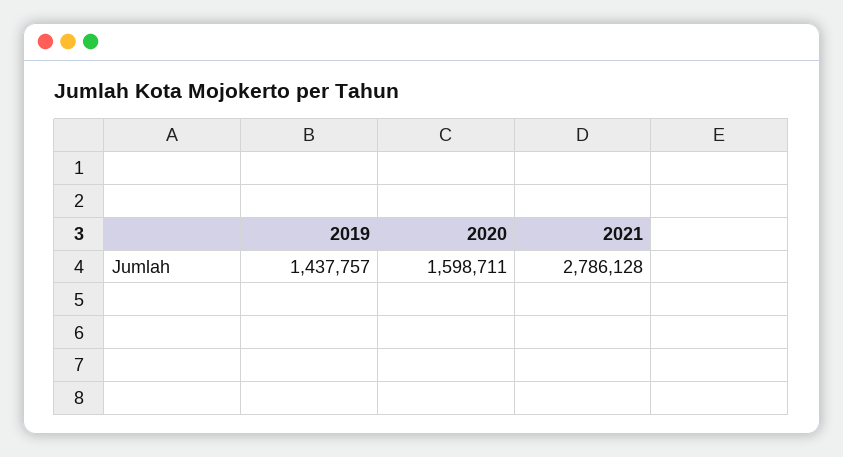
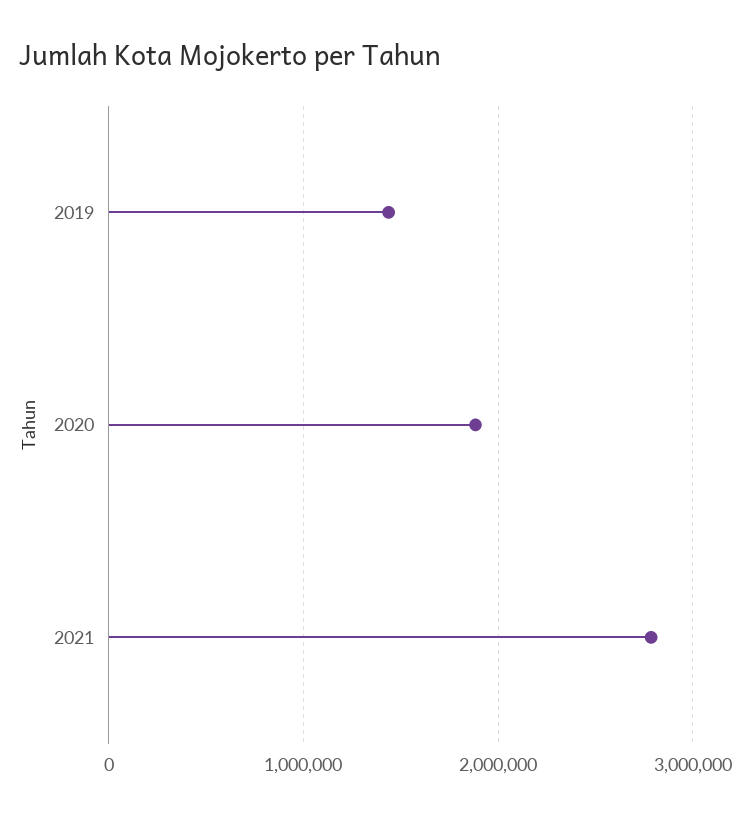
  {
    "2019": 1437757,
-   "2020": 1598711,
+   "2020": 1900000,
    "2021": 2786128
  }

